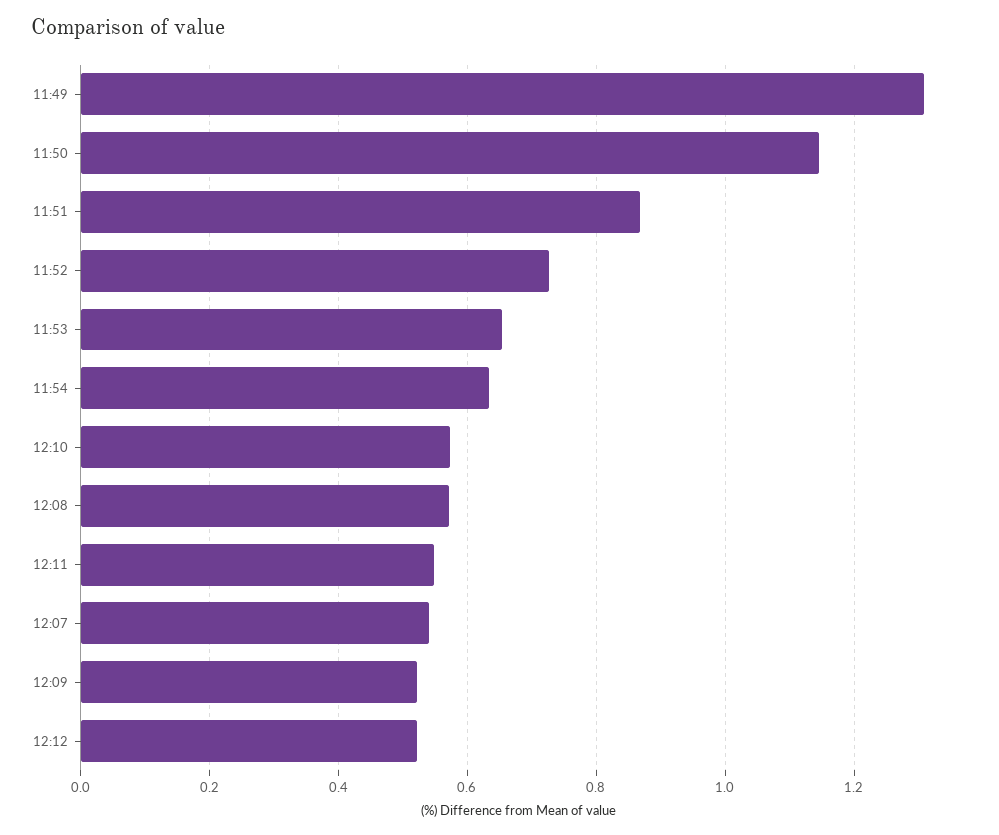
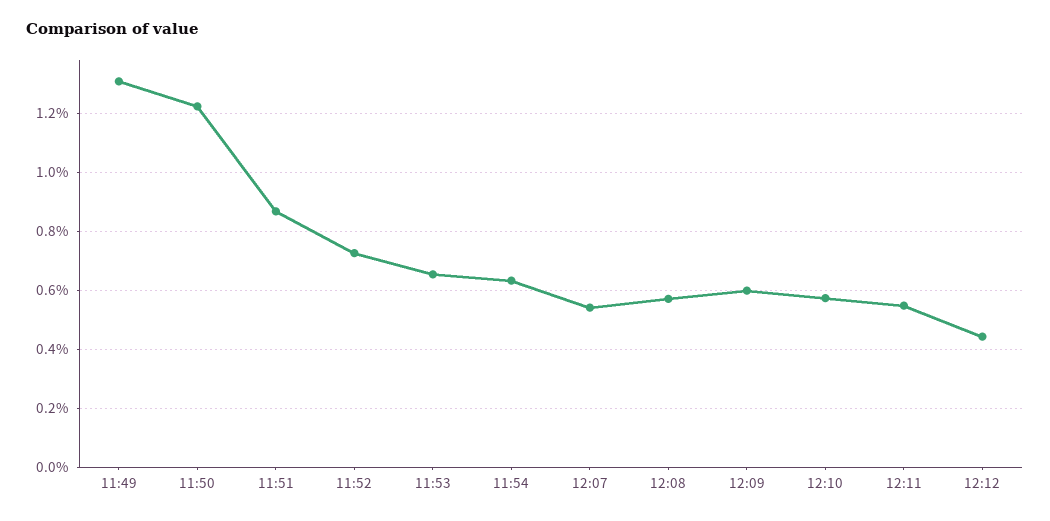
  {
    "11:49": 1.3,
-   "11:50": 1.14,
+   "11:50": 1.225,
    "11:51": 0.86,
    "11:52": 0.72,
    "11:53": 0.66,
    "11:54": 0.64,
    "12:10": 0.58,
    "12:08": 0.58,
    "12:11": 0.54,
    "12:07": 0.54,
-   "12:09": 0.52,
+   "12:09": 0.6,
-   "12:12": 0.52
+   "12:12": 0.45
  }

